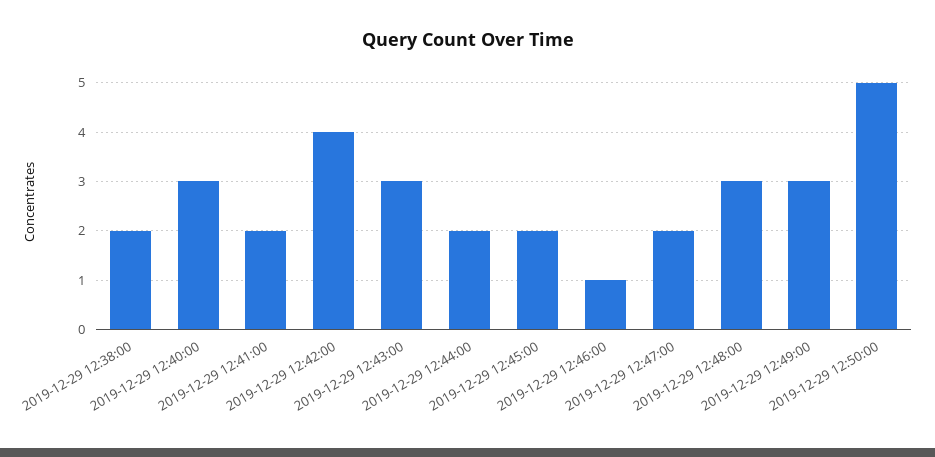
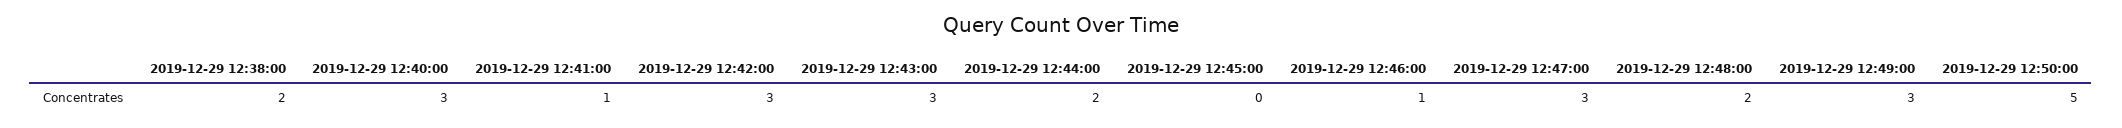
  {
    "2019-12-29 12:38:00": 2,
    "2019-12-29 12:40:00": 3,
-   "2019-12-29 12:41:00": 2,
+   "2019-12-29 12:41:00": 1,
-   "2019-12-29 12:42:00": 4,
+   "2019-12-29 12:42:00": 3,
    "2019-12-29 12:43:00": 3,
    "2019-12-29 12:44:00": 2,
-   "2019-12-29 12:45:00": 2,
+   "2019-12-29 12:45:00": 0,
    "2019-12-29 12:46:00": 1,
-   "2019-12-29 12:47:00": 2,
+   "2019-12-29 12:47:00": 3,
-   "2019-12-29 12:48:00": 3,
+   "2019-12-29 12:48:00": 2,
    "2019-12-29 12:49:00": 3,
    "2019-12-29 12:50:00": 5
  }

